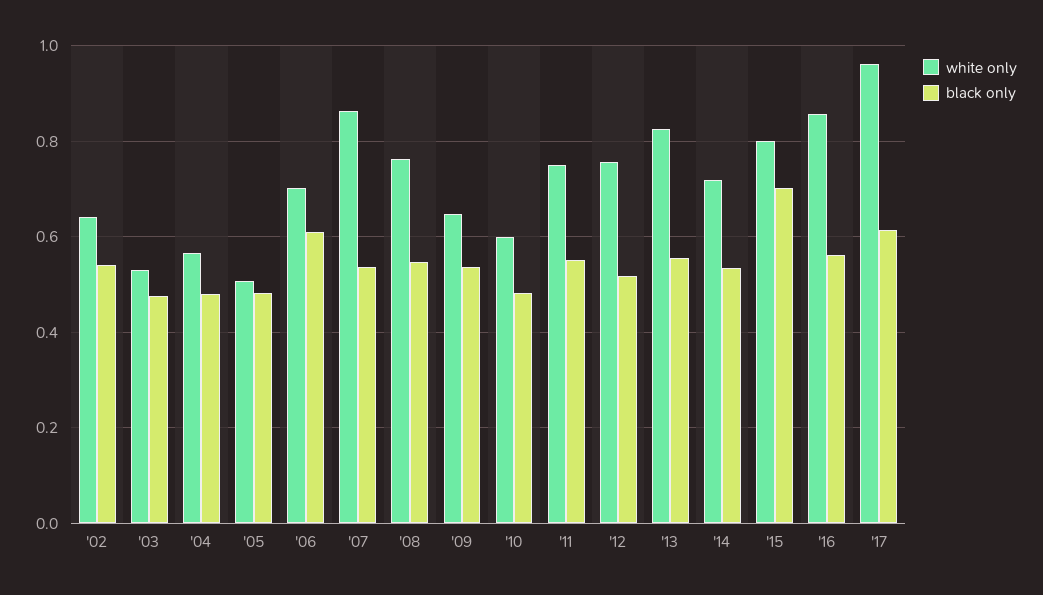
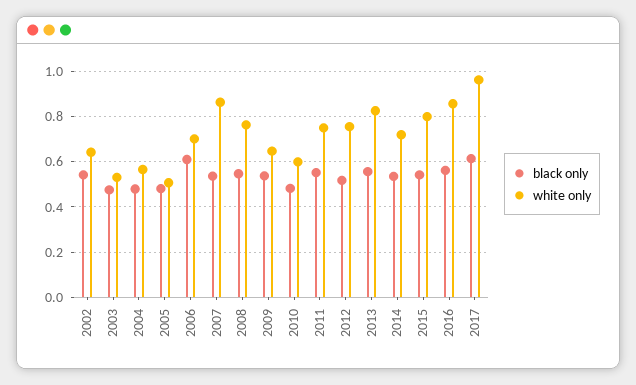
  {
    "white only": {
      "'02": 0.64,
      "'03": 0.54,
      "'04": 0.56,
      "'05": 0.5,
      "'06": 0.7,
      "'07": 0.86,
      "'08": 0.76,
      "'09": 0.64,
      "'10": 0.6,
      "'11": 0.76,
      "'12": 0.76,
      "'13": 0.82,
      "'14": 0.72,
      "'15": 0.8,
      "'16": 0.86,
      "'17": 0.96
    },
    "black only": {
      "'02": 0.54,
      "'03": 0.48,
      "'04": 0.48,
      "'05": 0.48,
      "'06": 0.62,
      "'07": 0.54,
      "'08": 0.54,
      "'09": 0.54,
      "'10": 0.48,
      "'11": 0.56,
      "'12": 0.52,
      "'13": 0.56,
      "'14": 0.54,
-     "'15": 0.7,
+     "'15": 0.55,
      "'16": 0.56,
      "'17": 0.62
    }
  }

